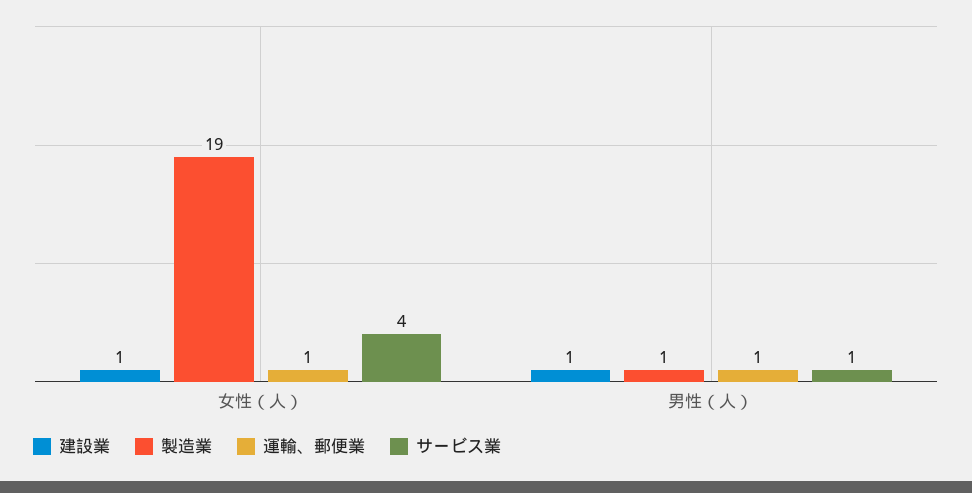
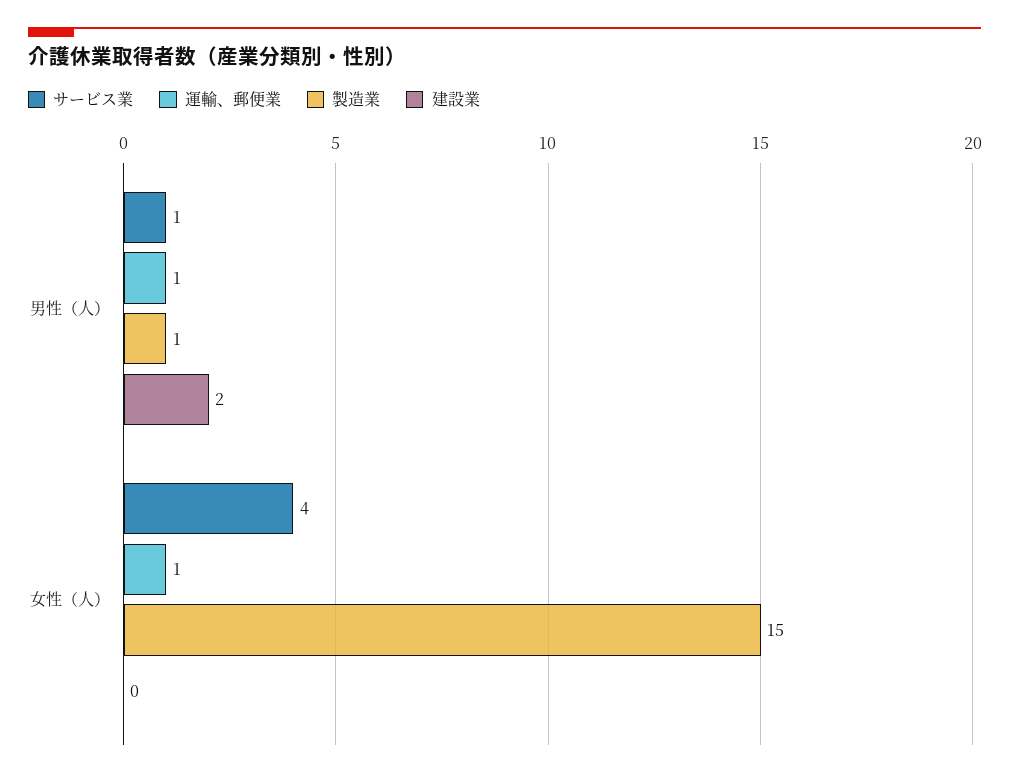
  {
    "建設業": {
-     "女性（人）": 1,
+     "女性（人）": 0,
-     "男性（人）": 1
+     "男性（人）": 2
    },
    "製造業": {
-     "女性（人）": 19,
+     "女性（人）": 15,
      "男性（人）": 1
    },
    "運輸、郵便業": {
      "女性（人）": 1,
      "男性（人）": 1
    },
    "サービス業": {
      "女性（人）": 4,
      "男性（人）": 1
    }
  }

